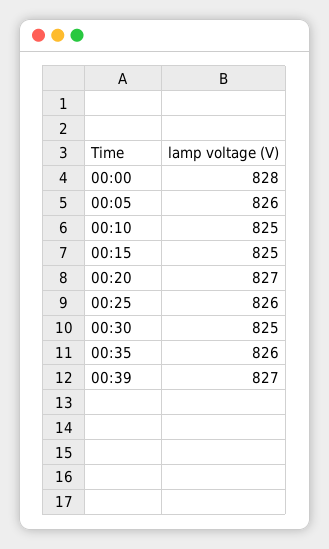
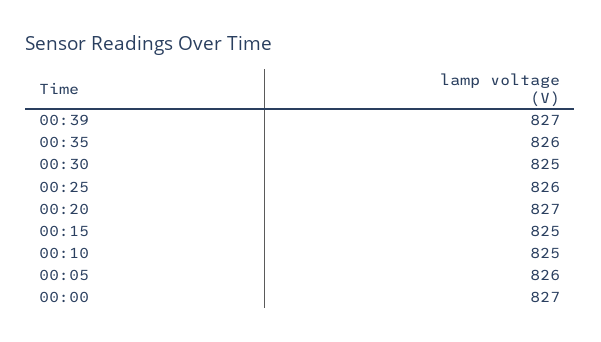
  {
-   "00:00": 828,
+   "00:00": 827,
    "00:05": 826,
    "00:10": 825,
    "00:15": 825,
    "00:20": 827,
    "00:25": 826,
    "00:30": 825,
    "00:35": 826,
    "00:39": 827
  }

